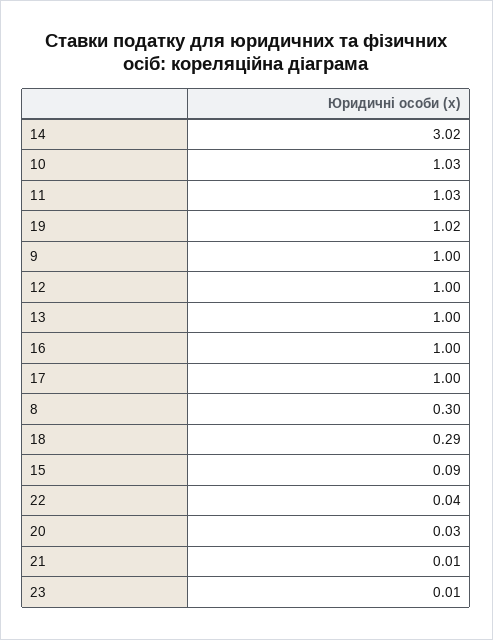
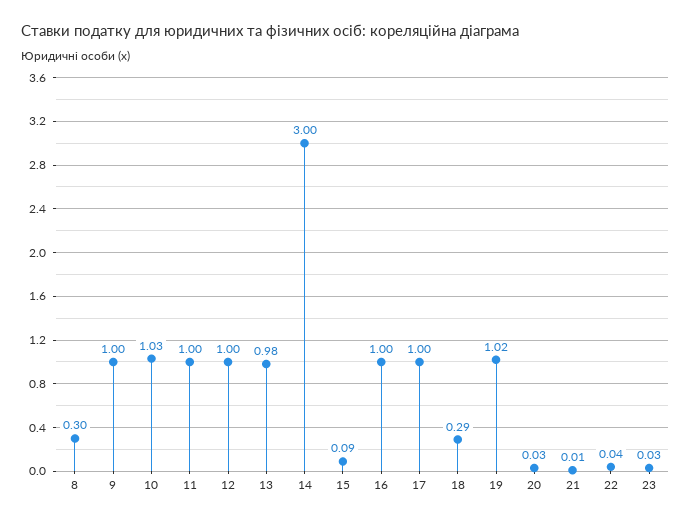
  {
-   "14": 3.02,
+   "14": 3,
    "10": 1.03,
-   "11": 1.03,
+   "11": 1,
    "19": 1.02,
    "9": 1,
    "12": 1,
-   "13": 1,
+   "13": 0.98,
    "16": 1,
    "17": 1,
    "8": 0.3,
    "18": 0.29,
    "15": 0.09,
    "22": 0.04,
    "20": 0.03,
    "21": 0.01,
-   "23": 0.01
+   "23": 0.03
  }

